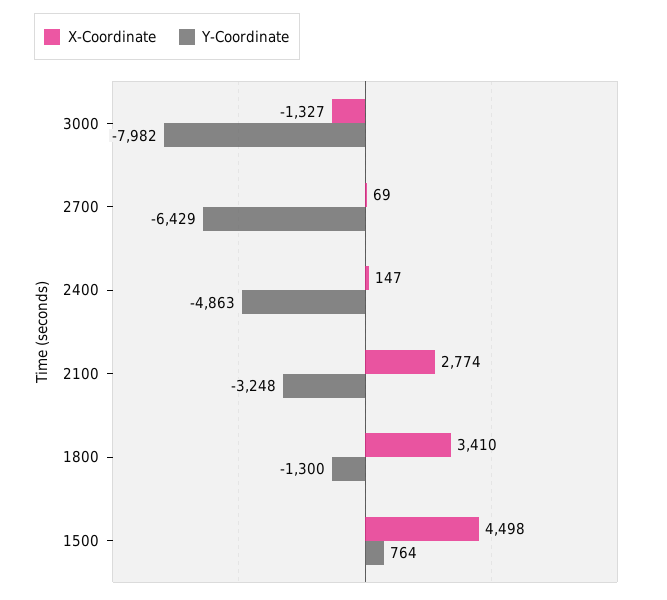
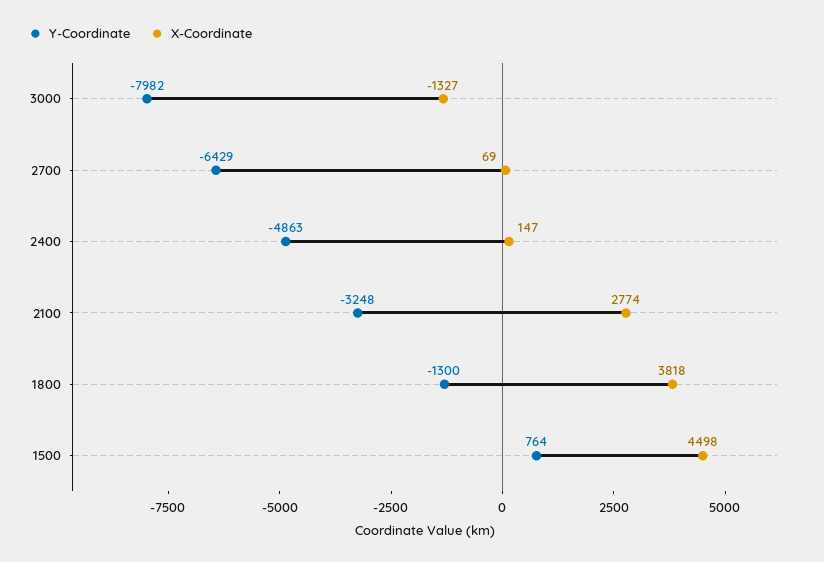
  {
    "X-Coordinate": {
      "3000": -1327,
      "2700": 69,
      "2400": 147,
      "2100": 2774,
-     "1800": 3410,
+     "1800": 3818,
      "1500": 4498
    },
    "Y-Coordinate": {
      "3000": -7982,
      "2700": -6429,
      "2400": -4863,
      "2100": -3248,
      "1800": -1300,
      "1500": 764
    }
  }

